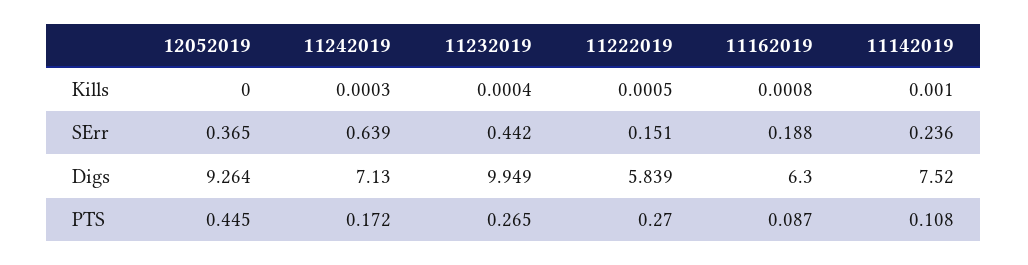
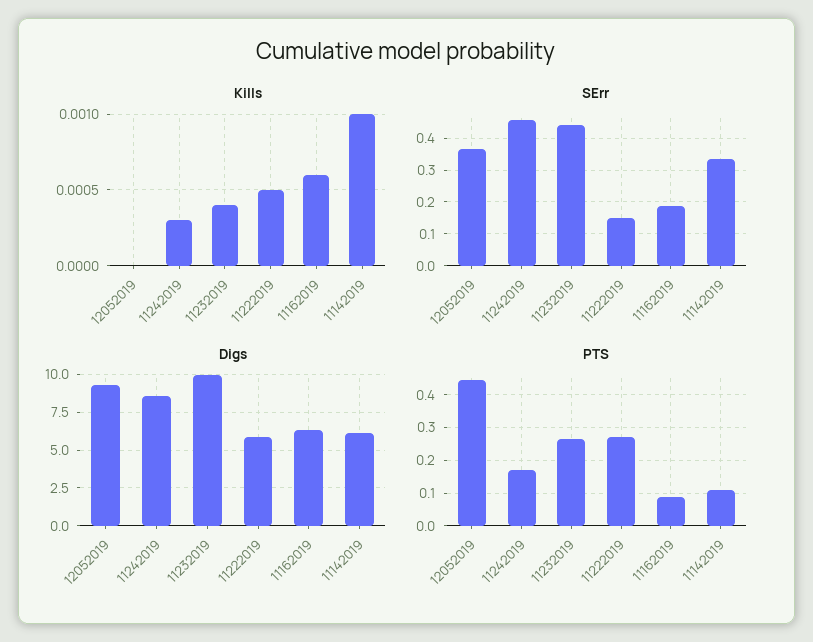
  {
    "Kills": {
      "12052019": 0,
      "11242019": 0.0003,
      "11232019": 0.0004,
      "11222019": 0.0005,
-     "11162019": 0.0008,
+     "11162019": 0.0006,
      "11142019": 0.001
    },
    "SErr": {
      "12052019": 0.365,
-     "11242019": 0.639,
+     "11242019": 0.46,
      "11232019": 0.442,
      "11222019": 0.151,
      "11162019": 0.188,
-     "11142019": 0.236
+     "11142019": 0.34
    },
    "Digs": {
      "12052019": 9.264,
-     "11242019": 7.13,
+     "11242019": 8.5,
      "11232019": 9.949,
      "11222019": 5.839,
      "11162019": 6.3,
-     "11142019": 7.52
+     "11142019": 6
    },
    "PTS": {
      "12052019": 0.445,
      "11242019": 0.172,
      "11232019": 0.265,
      "11222019": 0.27,
      "11162019": 0.087,
      "11142019": 0.108
    }
  }

